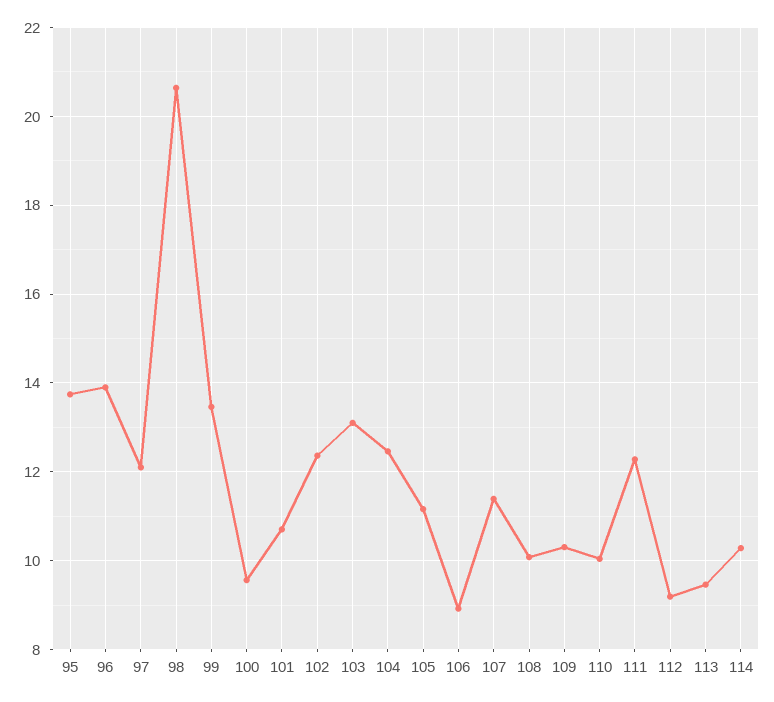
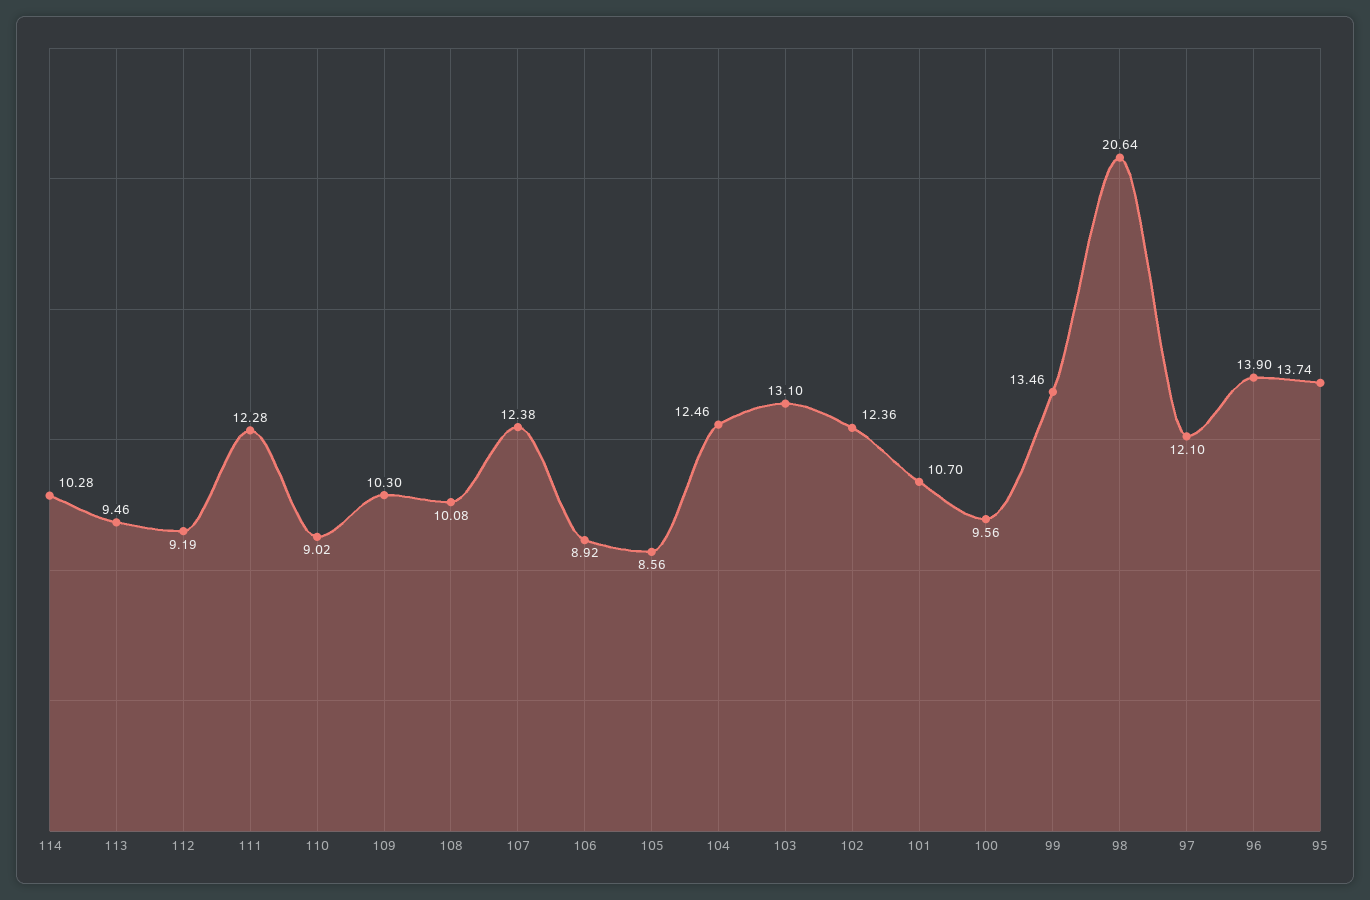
  {
    "95": 13.74,
    "96": 13.9,
    "97": 12.1,
    "98": 20.64,
    "99": 13.46,
    "100": 9.56,
    "101": 10.7,
    "102": 12.36,
    "103": 13.1,
    "104": 12.46,
-   "105": 11.2,
+   "105": 8.56,
    "106": 8.92,
-   "107": 11.4,
+   "107": 12.38,
    "108": 10.08,
    "109": 10.3,
-   "110": 10,
+   "110": 9.02,
    "111": 12.28,
    "112": 9.19,
    "113": 9.46,
    "114": 10.28
  }

